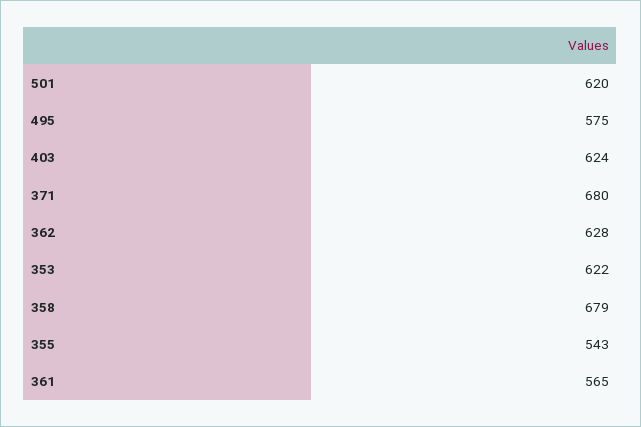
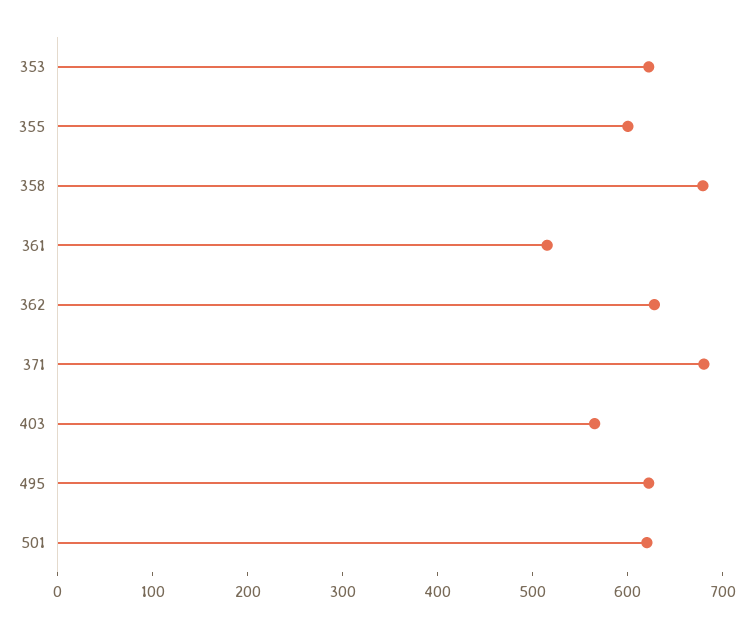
  {
    "501": 620,
-   "495": 575,
+   "495": 620,
-   "403": 624,
+   "403": 560,
    "371": 680,
    "362": 628,
    "353": 622,
    "358": 679,
-   "355": 543,
+   "355": 600,
-   "361": 565
+   "361": 520
  }

